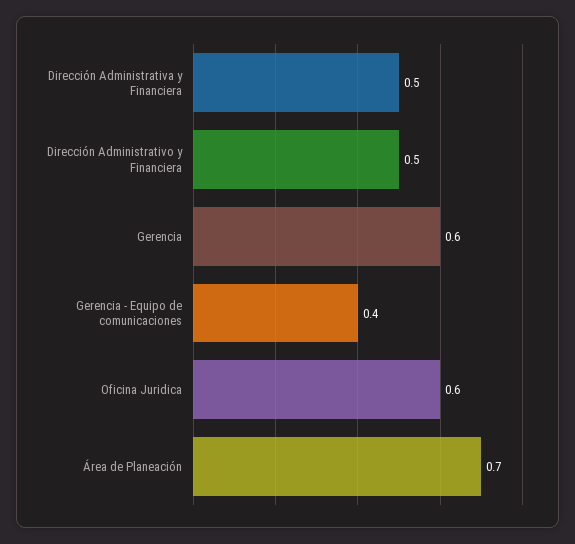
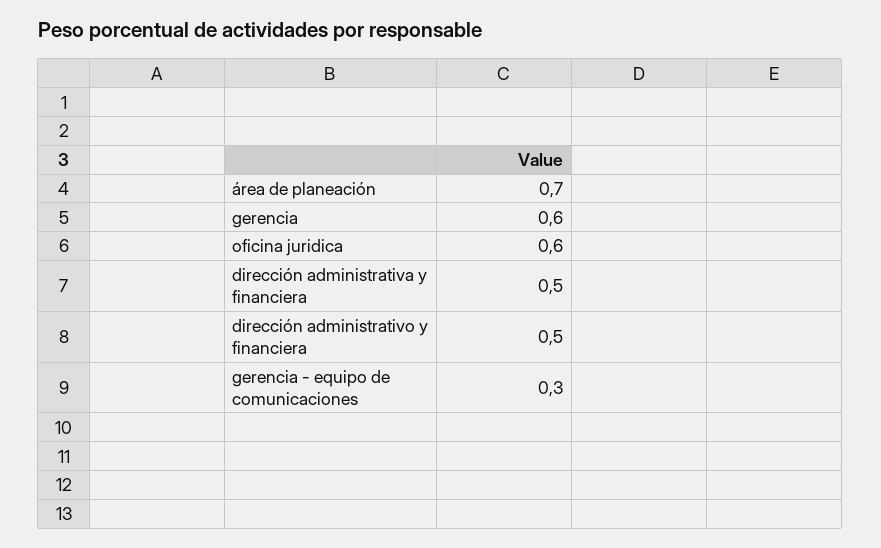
  {
    "Dirección Administrativa y Financiera": 0.5,
    "Dirección Administrativo y Financiera": 0.5,
    "Gerencia": 0.6,
-   "Gerencia - Equipo de comunicaciones": 0.4,
+   "Gerencia - Equipo de comunicaciones": 0.3,
    "Oficina Juridica": 0.6,
    "Área de Planeación": 0.7
  }

